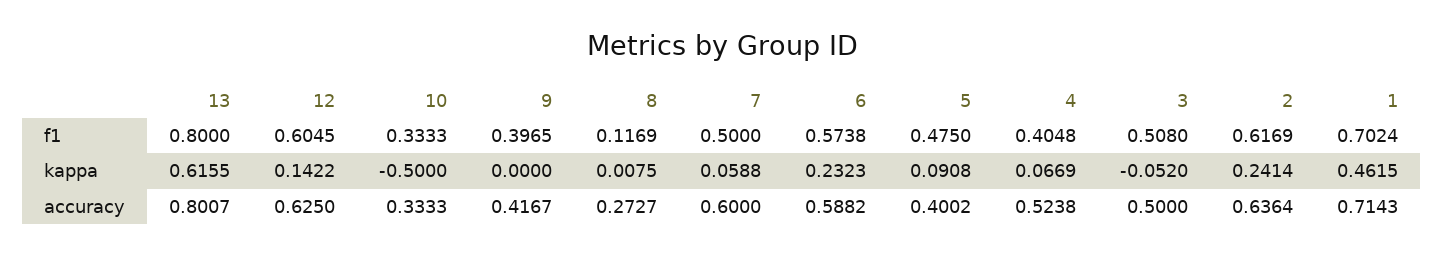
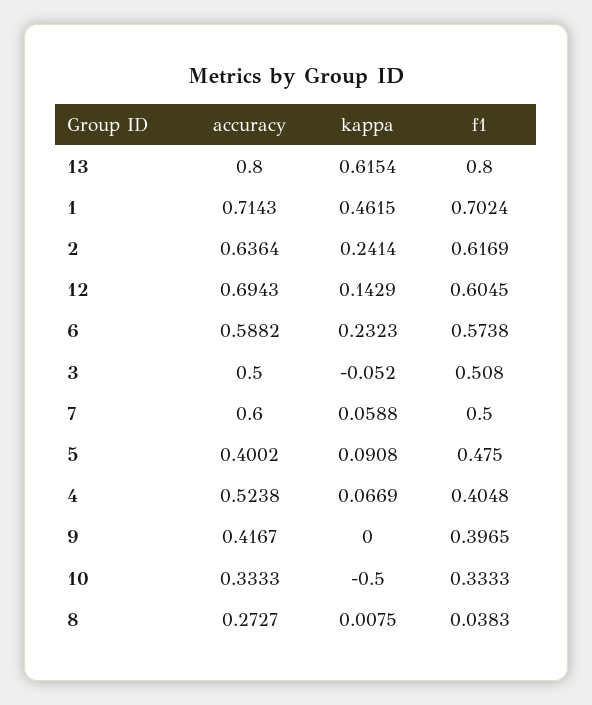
  {
    "13": {
      "f1": 0.8,
-     "kappa": 0.6155,
+     "kappa": 0.6154,
-     "accuracy": 0.8007
+     "accuracy": 0.8
    },
    "12": {
      "f1": 0.6045,
-     "kappa": 0.1422,
+     "kappa": 0.1429,
-     "accuracy": 0.625
+     "accuracy": 0.6943
    },
    "10": {
      "f1": 0.3333,
      "kappa": -0.5,
      "accuracy": 0.3333
    },
    "9": {
      "f1": 0.3965,
      "kappa": 0,
      "accuracy": 0.4167
    },
    "8": {
-     "f1": 0.1169,
+     "f1": 0.0383,
      "kappa": 0.0075,
      "accuracy": 0.2727
    },
    "7": {
      "f1": 0.5,
      "kappa": 0.0588,
      "accuracy": 0.6
    },
    "6": {
      "f1": 0.5738,
      "kappa": 0.2323,
      "accuracy": 0.5882
    },
    "5": {
      "f1": 0.475,
      "kappa": 0.0908,
      "accuracy": 0.4002
    },
    "4": {
      "f1": 0.4048,
      "kappa": 0.0669,
      "accuracy": 0.5238
    },
    "3": {
      "f1": 0.508,
      "kappa": -0.052,
      "accuracy": 0.5
    },
    "2": {
      "f1": 0.6169,
      "kappa": 0.2414,
      "accuracy": 0.6364
    },
    "1": {
      "f1": 0.7024,
      "kappa": 0.4615,
      "accuracy": 0.7143
    }
  }

